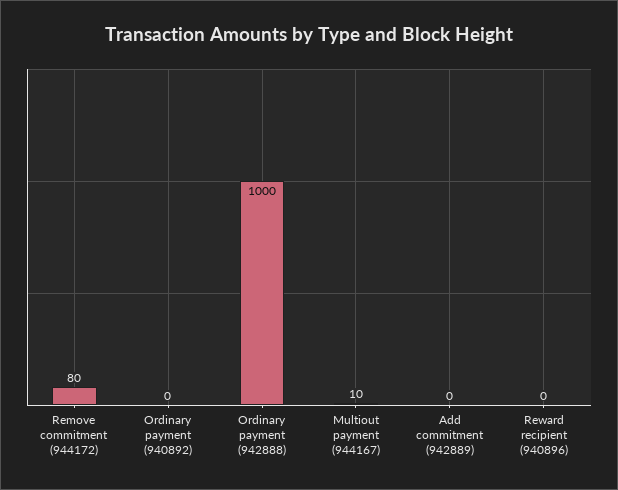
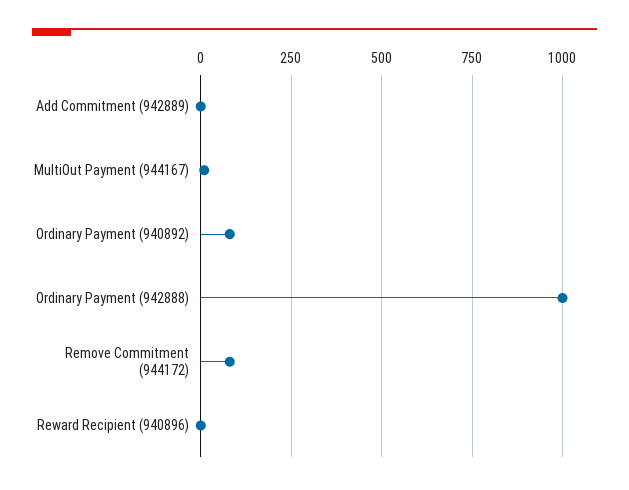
  {
    "Remove commitment (944172)": 80,
-   "Ordinary payment (940892)": 0,
+   "Ordinary payment (940892)": 75,
    "Ordinary payment (942888)": 1000,
    "Multiout payment (944167)": 10,
    "Add commitment (942889)": 0,
    "Reward recipient (940896)": 0
  }

